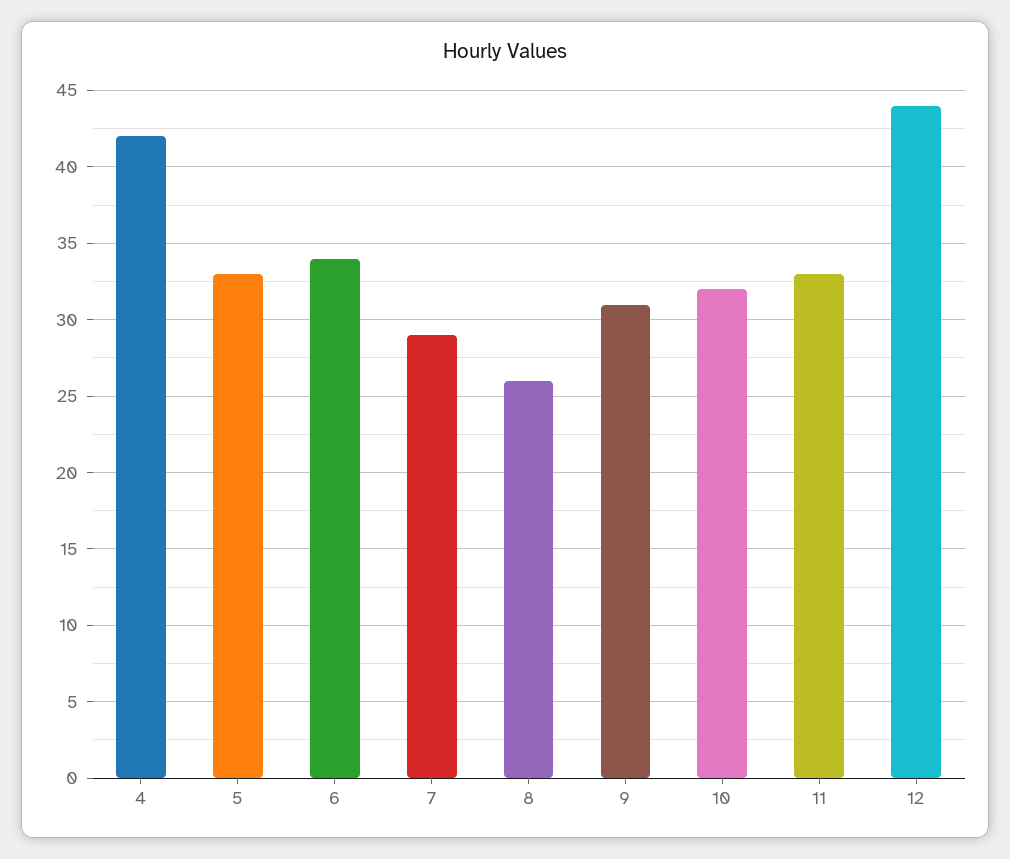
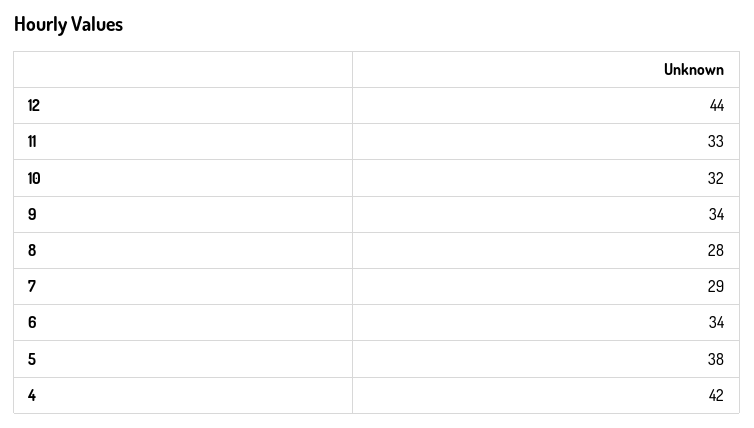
  {
    "4": 42,
-   "5": 33,
+   "5": 38,
    "6": 34,
    "7": 29,
-   "8": 26,
+   "8": 28,
-   "9": 31,
+   "9": 34,
    "10": 32,
    "11": 33,
    "12": 44
  }

